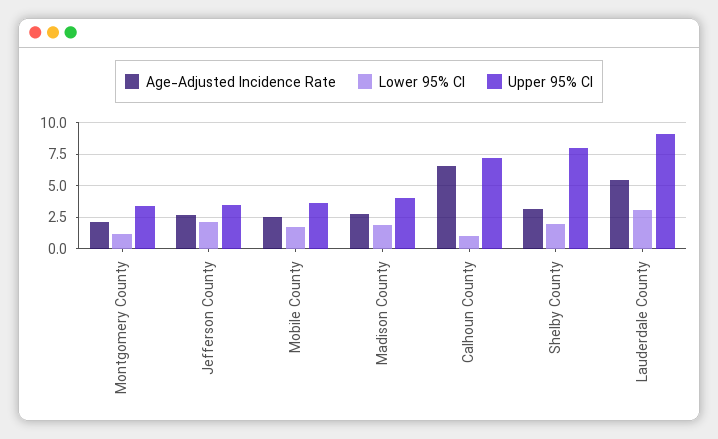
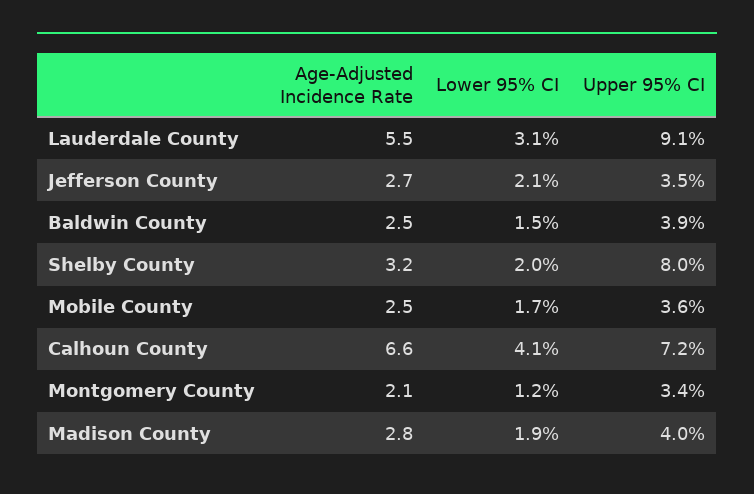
  {
    "Age-Adjusted Incidence Rate": {
      "Montgomery County": 2.1,
      "Jefferson County": 2.7,
      "Mobile County": 2.5,
      "Madison County": 2.8,
      "Calhoun County": 6.6,
      "Shelby County": 3.2,
-     "Lauderdale County": 5.5
+     "Lauderdale County": 5.5,
+     "Baldwin County": 2.5
    },
    "Lower 95% CI": {
      "Montgomery County": 1.2,
      "Jefferson County": 2.1,
      "Mobile County": 1.7,
      "Madison County": 1.9,
-     "Calhoun County": 1,
+     "Calhoun County": 4.1,
      "Shelby County": 2,
-     "Lauderdale County": 3.1
+     "Lauderdale County": 3.1,
+     "Baldwin County": 1.5
    },
    "Upper 95% CI": {
      "Montgomery County": 3.4,
      "Jefferson County": 3.5,
      "Mobile County": 3.6,
      "Madison County": 4,
      "Calhoun County": 7.2,
      "Shelby County": 8,
-     "Lauderdale County": 9.1
+     "Lauderdale County": 9.1,
+     "Baldwin County": 3.9
    }
  }

